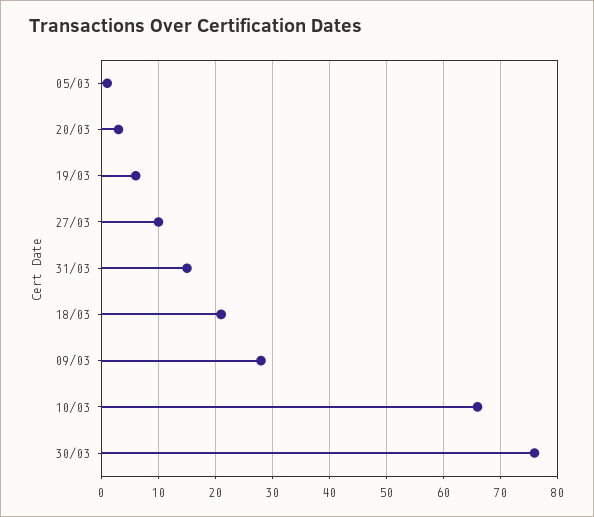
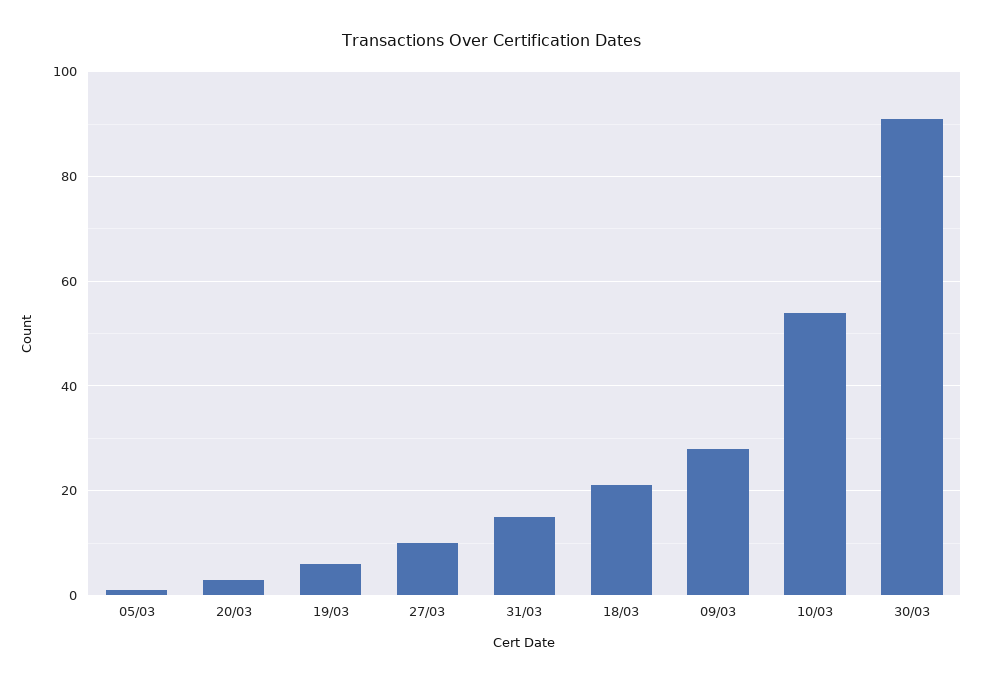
  {
    "05/03": 0,
    "20/03": 5,
    "19/03": 5,
    "27/03": 10,
    "31/03": 15,
    "18/03": 20,
    "09/03": 30,
-   "10/03": 65,
+   "10/03": 55,
-   "30/03": 75
+   "30/03": 90
  }

